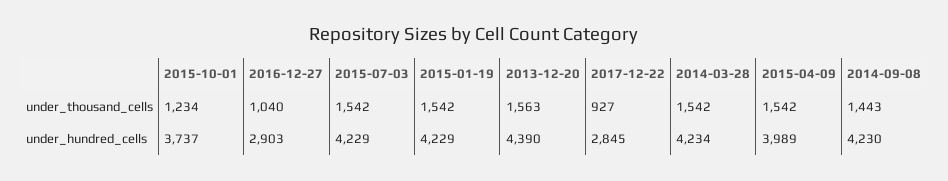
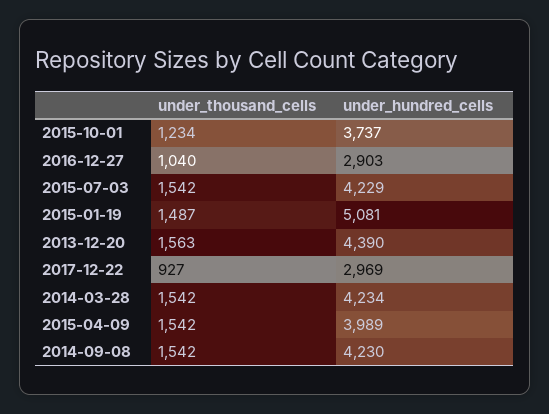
  {
    "2015-10-01": {
      "under_thousand_cells": 1234,
      "under_hundred_cells": 3737
    },
    "2016-12-27": {
      "under_thousand_cells": 1040,
      "under_hundred_cells": 2903
    },
    "2015-07-03": {
      "under_thousand_cells": 1542,
      "under_hundred_cells": 4229
    },
    "2015-01-19": {
-     "under_thousand_cells": 1542,
+     "under_thousand_cells": 1487,
-     "under_hundred_cells": 4229
+     "under_hundred_cells": 5081
    },
    "2013-12-20": {
      "under_thousand_cells": 1563,
      "under_hundred_cells": 4390
    },
    "2017-12-22": {
      "under_thousand_cells": 927,
-     "under_hundred_cells": 2845
+     "under_hundred_cells": 2969
    },
    "2014-03-28": {
      "under_thousand_cells": 1542,
      "under_hundred_cells": 4234
    },
    "2015-04-09": {
      "under_thousand_cells": 1542,
      "under_hundred_cells": 3989
    },
    "2014-09-08": {
-     "under_thousand_cells": 1443,
+     "under_thousand_cells": 1542,
      "under_hundred_cells": 4230
    }
  }

